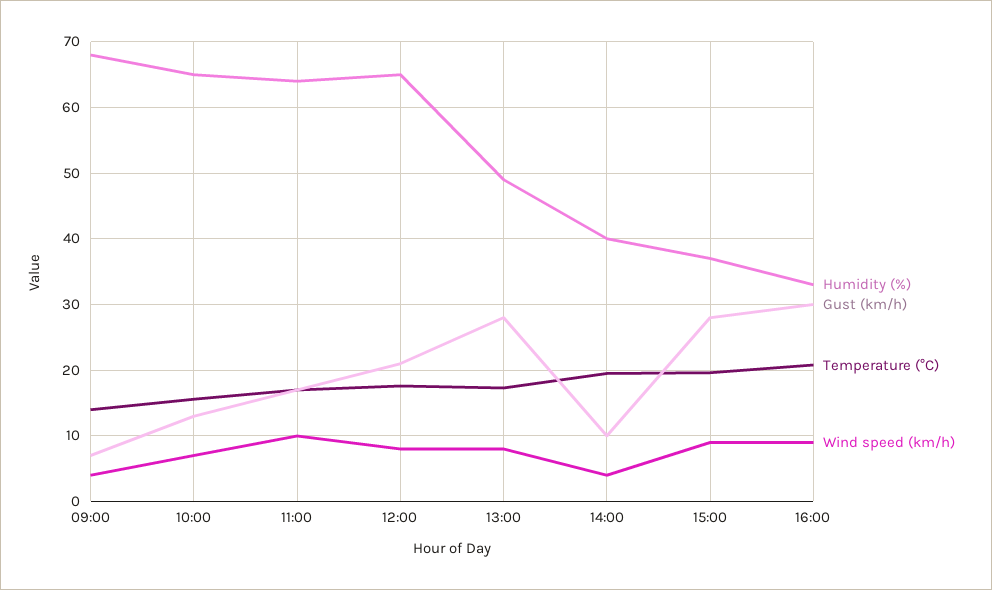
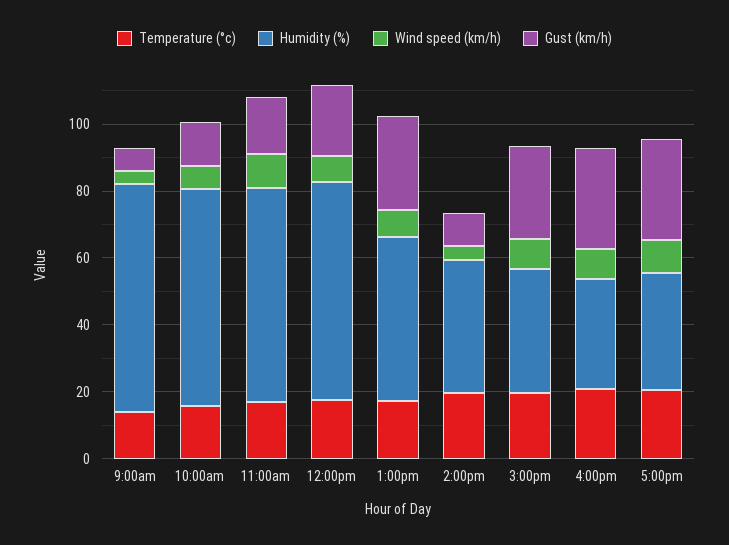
  {
    "Humidity (%)": {
      "09:00": 68,
      "10:00": 65,
      "11:00": 64,
      "12:00": 65,
      "13:00": 49,
      "14:00": 40,
      "15:00": 37,
-     "16:00": 33
+     "16:00": 33,
+     "5:00pm": 35
    },
    "Gust (km/h)": {
      "09:00": 7,
      "10:00": 13,
      "11:00": 17,
      "12:00": 21,
      "13:00": 28,
      "14:00": 10,
      "15:00": 28,
-     "16:00": 30
+     "16:00": 30,
+     "5:00pm": 30
    },
    "Temperature (°C)": {
      "09:00": 14,
      "10:00": 16,
      "11:00": 17,
      "12:00": 18,
      "13:00": 17,
      "14:00": 20,
      "15:00": 20,
-     "16:00": 21
+     "16:00": 21,
+     "5:00pm": 20
    },
    "Wind speed (km/h)": {
      "09:00": 4,
      "10:00": 7,
      "11:00": 10,
      "12:00": 8,
      "13:00": 8,
      "14:00": 4,
      "15:00": 9,
-     "16:00": 9
+     "16:00": 9,
+     "5:00pm": 10
    }
  }

